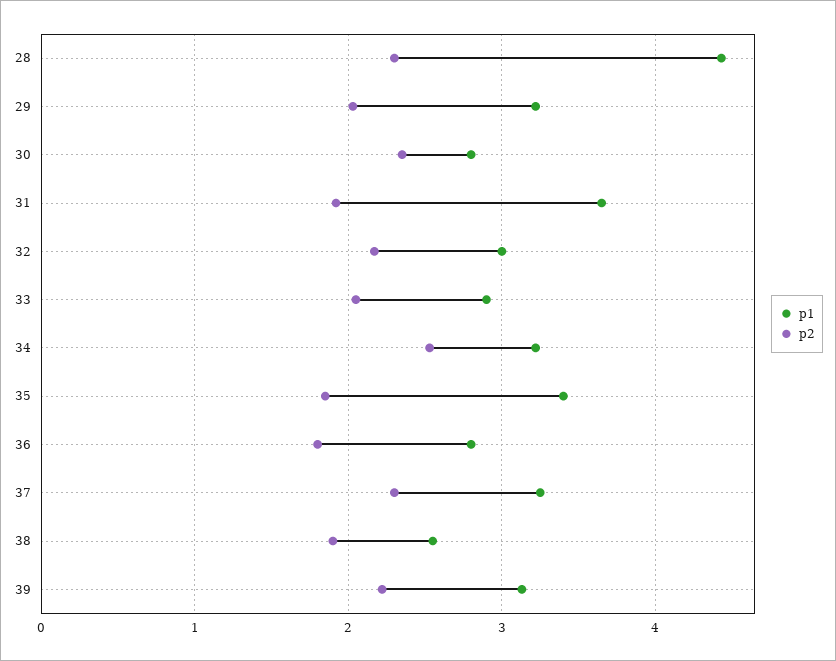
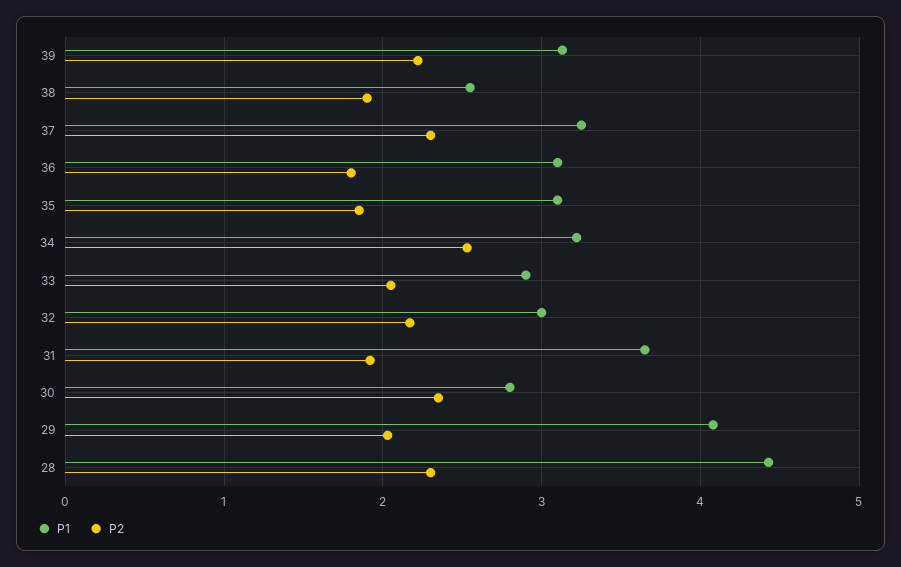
  {
    "p1": {
      "28": 4.4,
-     "29": 3.2,
+     "29": 4.1,
      "30": 2.8,
      "31": 3.7,
      "32": 3,
      "33": 2.9,
      "34": 3.2,
-     "35": 3.4,
+     "35": 3.1,
-     "36": 2.8,
+     "36": 3.1,
      "37": 3.3,
      "38": 2.6,
      "39": 3.1
    },
    "p2": {
      "28": 2.3,
      "29": 2,
      "30": 2.4,
      "31": 1.9,
      "32": 2.2,
      "33": 2.1,
      "34": 2.5,
      "35": 1.9,
      "36": 1.8,
      "37": 2.3,
      "38": 1.9,
      "39": 2.2
    }
  }

